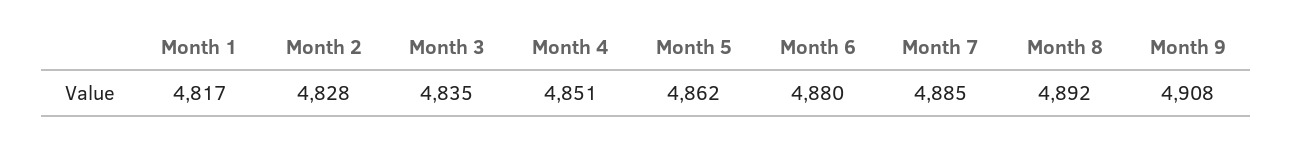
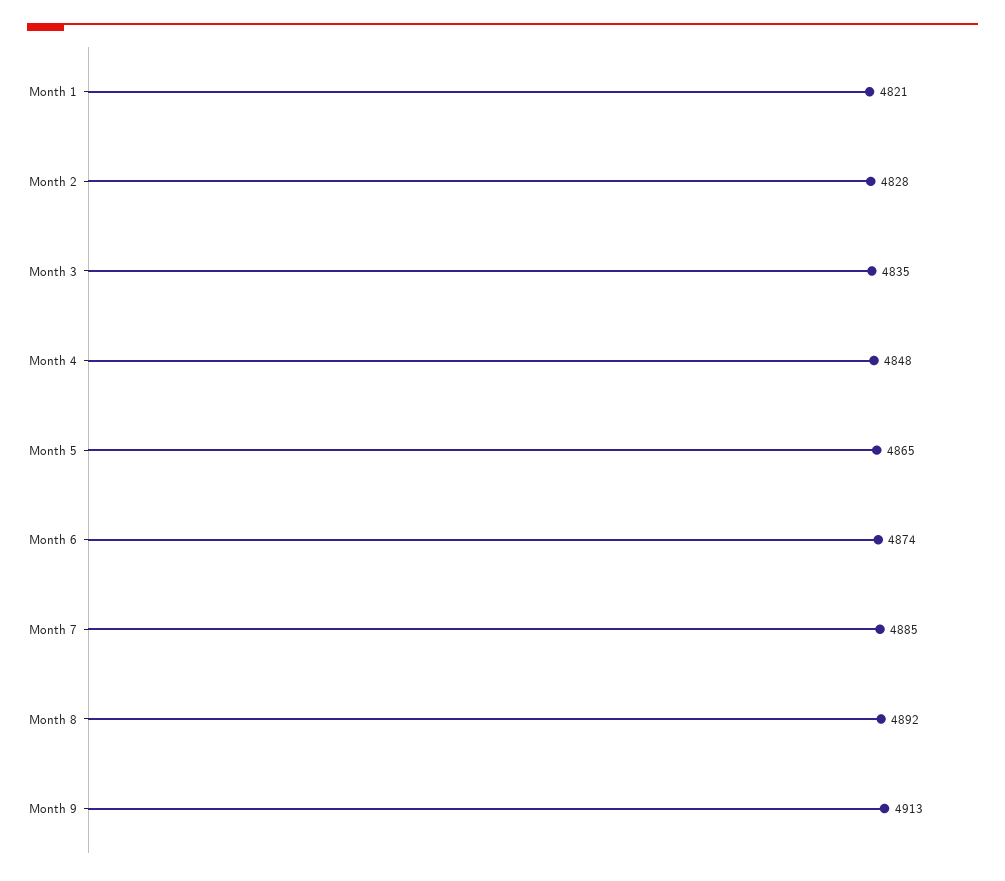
  {
-   "Month 1": 4817,
+   "Month 1": 4821,
    "Month 2": 4828,
    "Month 3": 4835,
-   "Month 4": 4851,
+   "Month 4": 4848,
-   "Month 5": 4862,
+   "Month 5": 4865,
-   "Month 6": 4880,
+   "Month 6": 4874,
    "Month 7": 4885,
    "Month 8": 4892,
-   "Month 9": 4908
+   "Month 9": 4913
  }

